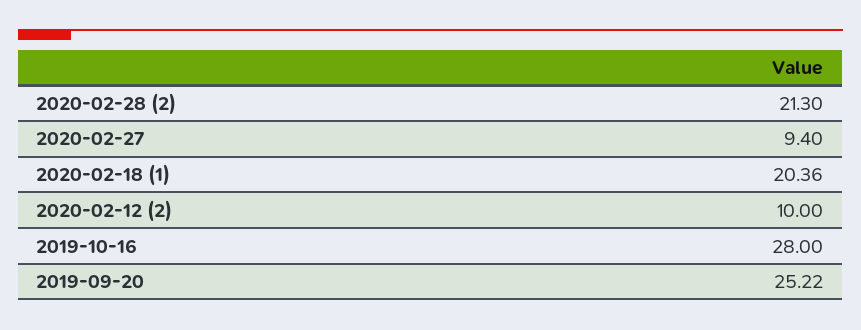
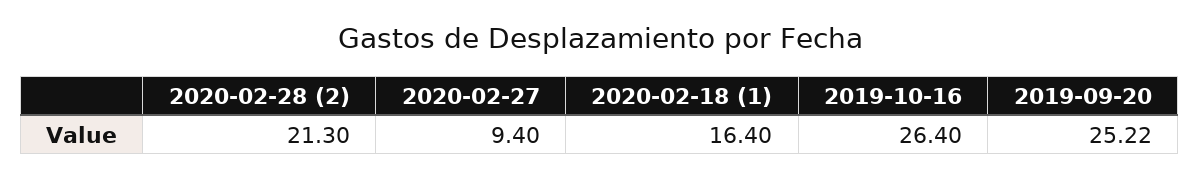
  {
    "2020-02-28 (2)": 21.3,
    "2020-02-27": 9.4,
-   "2020-02-18 (1)": 20.36,
+   "2020-02-18 (1)": 16.4,
-   "2020-02-12 (2)": 10,
-   "2019-10-16": 28,
+   "2019-10-16": 26.4,
    "2019-09-20": 25.22
  }

